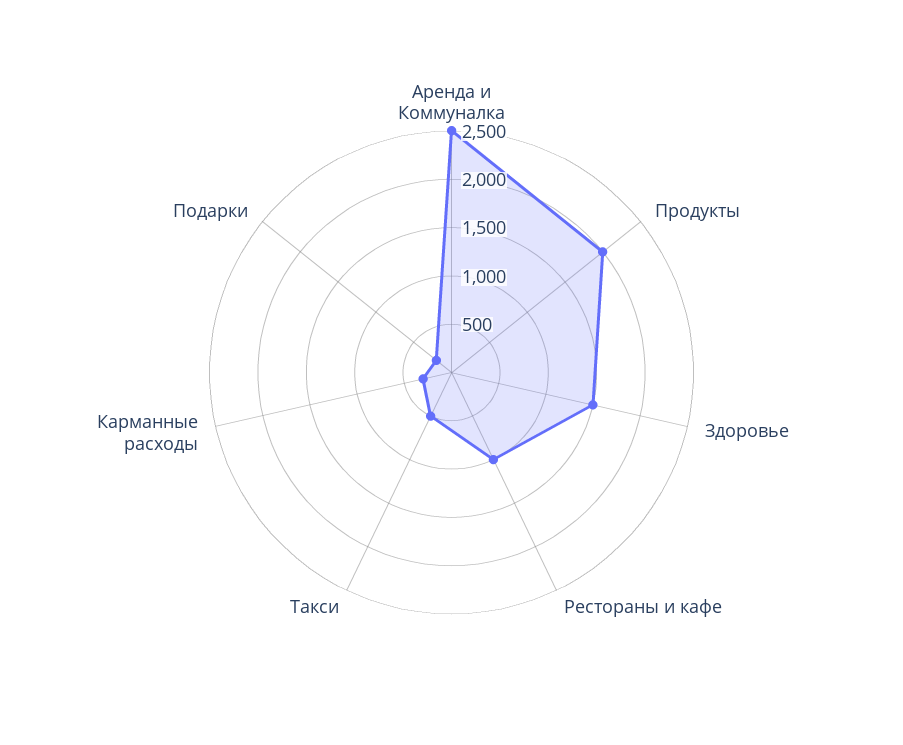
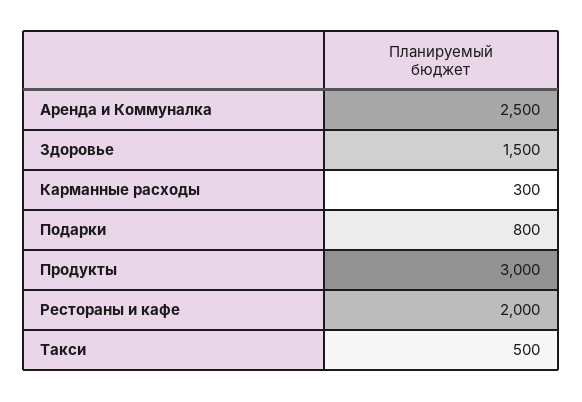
  {
    "Аренда и Коммуналка": 2500,
-   "Продукты": 2000,
+   "Продукты": 3000,
    "Здоровье": 1500,
-   "Рестораны и кафе": 1000,
+   "Рестораны и кафе": 2000,
    "Такси": 500,
    "Карманные расходы": 300,
-   "Подарки": 200
+   "Подарки": 800
  }

